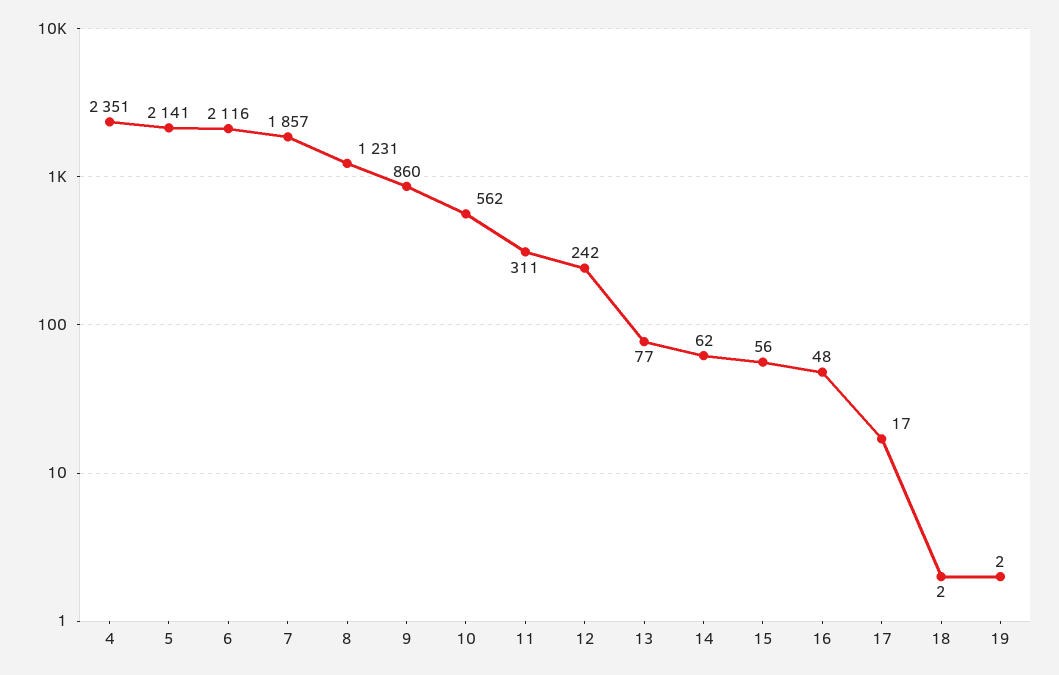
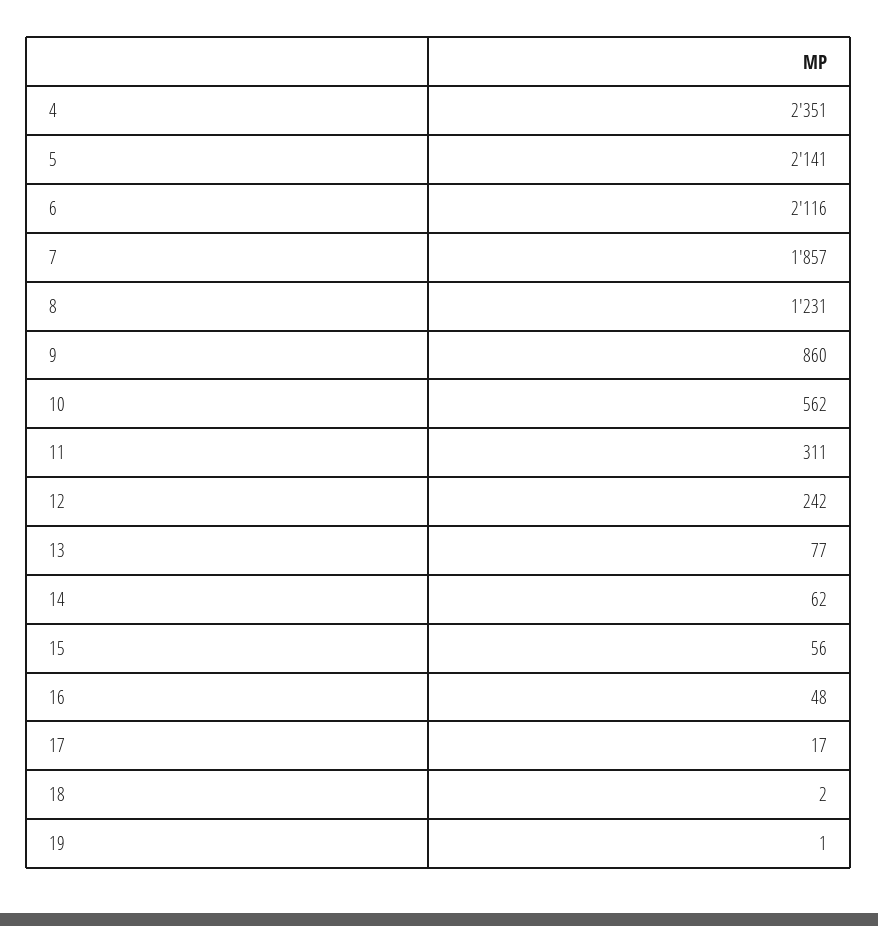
  {
    "4": 2351,
    "5": 2141,
    "6": 2116,
    "7": 1857,
    "8": 1231,
    "9": 860,
    "10": 562,
    "11": 311,
    "12": 242,
    "13": 77,
    "14": 62,
    "15": 56,
    "16": 48,
    "17": 17,
    "18": 2,
-   "19": 2
+   "19": 1
  }

